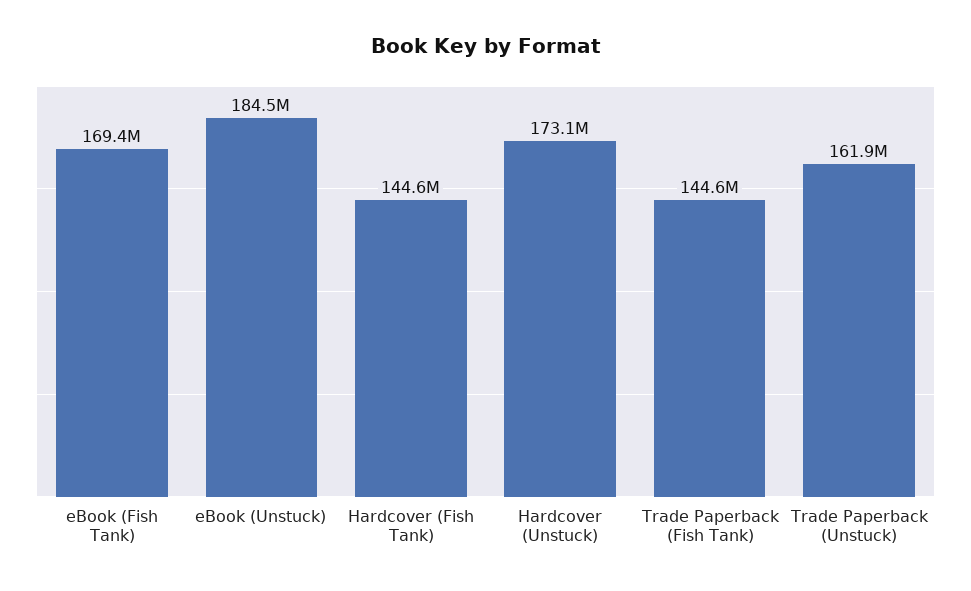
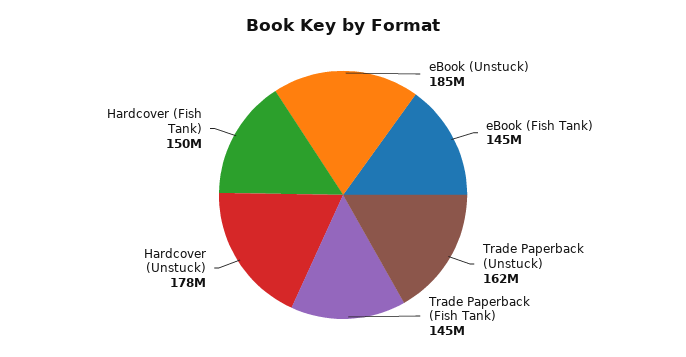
  {
-   "eBook (Fish Tank)": 169400000,
+   "eBook (Fish Tank)": 145000000,
    "eBook (Unstuck)": 184500000,
-   "Hardcover (Fish Tank)": 144600000,
+   "Hardcover (Fish Tank)": 150000000,
-   "Hardcover (Unstuck)": 173100000,
+   "Hardcover (Unstuck)": 178000000,
    "Trade Paperback (Fish Tank)": 144600000,
    "Trade Paperback (Unstuck)": 161900000
  }

